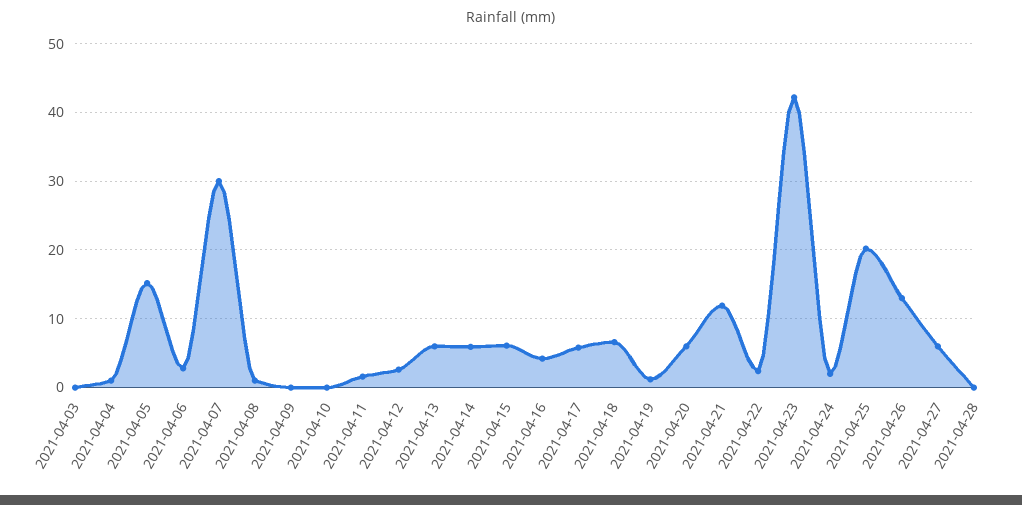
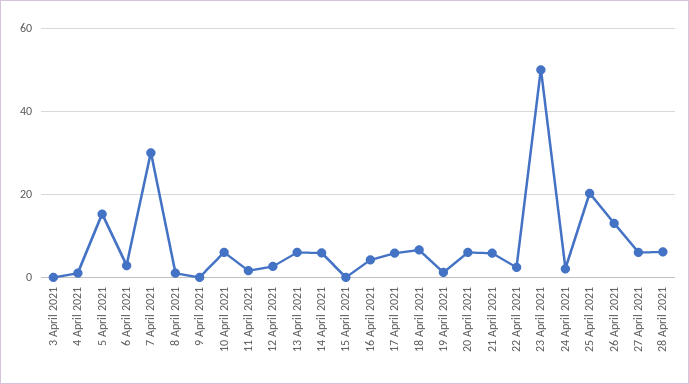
  {
    "2021-04-03": 0,
    "2021-04-04": 1,
    "2021-04-05": 15,
    "2021-04-06": 3,
    "2021-04-07": 30,
    "2021-04-08": 1,
    "2021-04-09": 0,
-   "2021-04-10": 0,
+   "2021-04-10": 6,
    "2021-04-11": 2,
    "2021-04-12": 3,
    "2021-04-13": 6,
    "2021-04-14": 6,
-   "2021-04-15": 6,
+   "2021-04-15": 0,
    "2021-04-16": 4,
    "2021-04-17": 6,
    "2021-04-18": 7,
    "2021-04-19": 1,
    "2021-04-20": 6,
-   "2021-04-21": 12,
+   "2021-04-21": 6,
    "2021-04-22": 2,
-   "2021-04-23": 42,
+   "2021-04-23": 50,
    "2021-04-24": 2,
    "2021-04-25": 20,
    "2021-04-26": 13,
    "2021-04-27": 6,
-   "2021-04-28": 0
+   "2021-04-28": 6
  }

